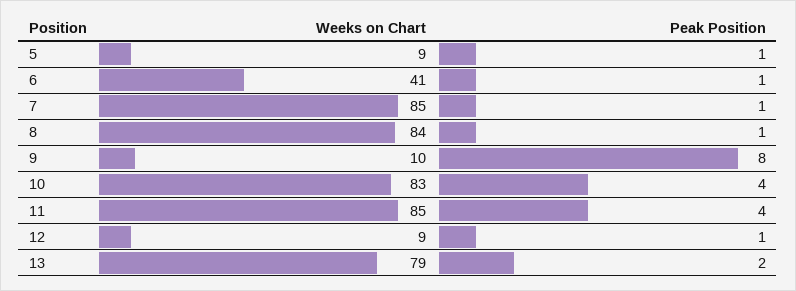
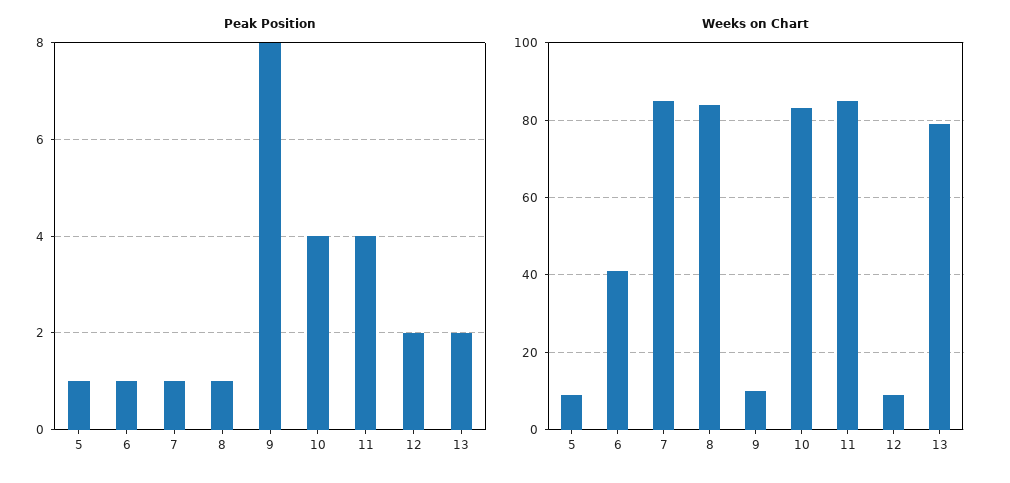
  {
    "Weeks on Chart": {
      "5": 9,
      "6": 41,
      "7": 85,
      "8": 84,
      "9": 10,
      "10": 83,
      "11": 85,
      "12": 9,
      "13": 79
    },
    "Peak Position": {
      "5": 1,
      "6": 1,
      "7": 1,
      "8": 1,
      "9": 8,
      "10": 4,
      "11": 4,
-     "12": 1,
+     "12": 2,
      "13": 2
    }
  }

